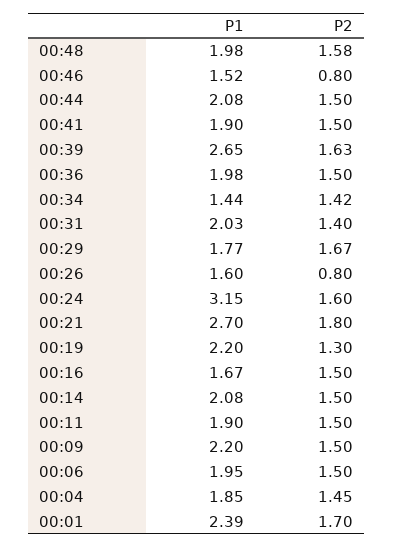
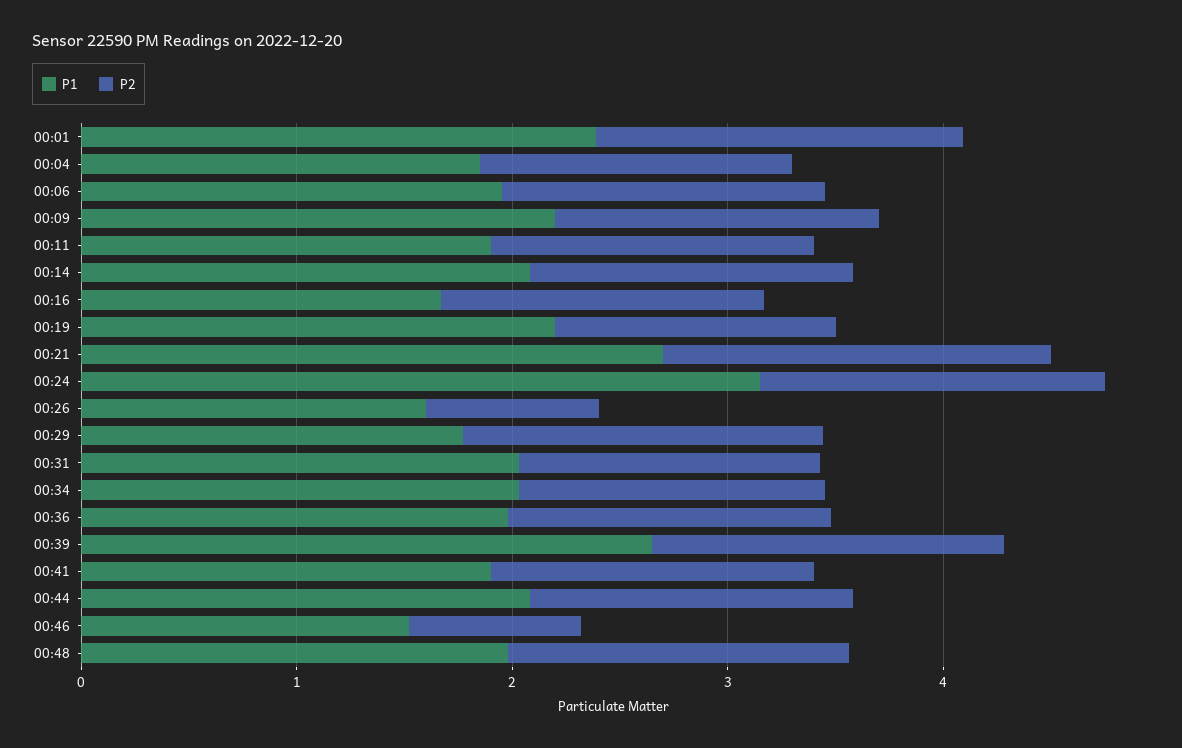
  {
    "P1": {
      "00:48": 1.98,
      "00:46": 1.52,
      "00:44": 2.08,
      "00:41": 1.9,
      "00:39": 2.65,
      "00:36": 1.98,
-     "00:34": 1.44,
+     "00:34": 2,
      "00:31": 2.03,
      "00:29": 1.77,
      "00:26": 1.6,
      "00:24": 3.15,
      "00:21": 2.7,
      "00:19": 2.2,
      "00:16": 1.67,
      "00:14": 2.08,
      "00:11": 1.9,
      "00:09": 2.2,
      "00:06": 1.95,
      "00:04": 1.85,
      "00:01": 2.39
    },
    "P2": {
      "00:48": 1.58,
      "00:46": 0.8,
      "00:44": 1.5,
      "00:41": 1.5,
      "00:39": 1.63,
      "00:36": 1.5,
      "00:34": 1.42,
      "00:31": 1.4,
      "00:29": 1.67,
      "00:26": 0.8,
      "00:24": 1.6,
      "00:21": 1.8,
      "00:19": 1.3,
      "00:16": 1.5,
      "00:14": 1.5,
      "00:11": 1.5,
      "00:09": 1.5,
      "00:06": 1.5,
      "00:04": 1.45,
      "00:01": 1.7
    }
  }

